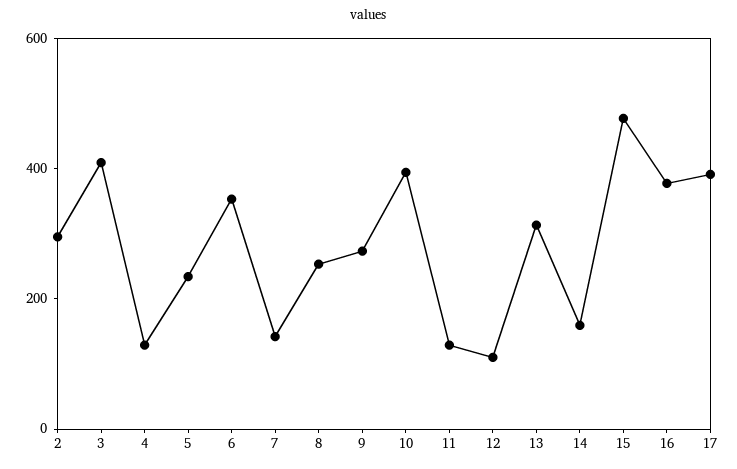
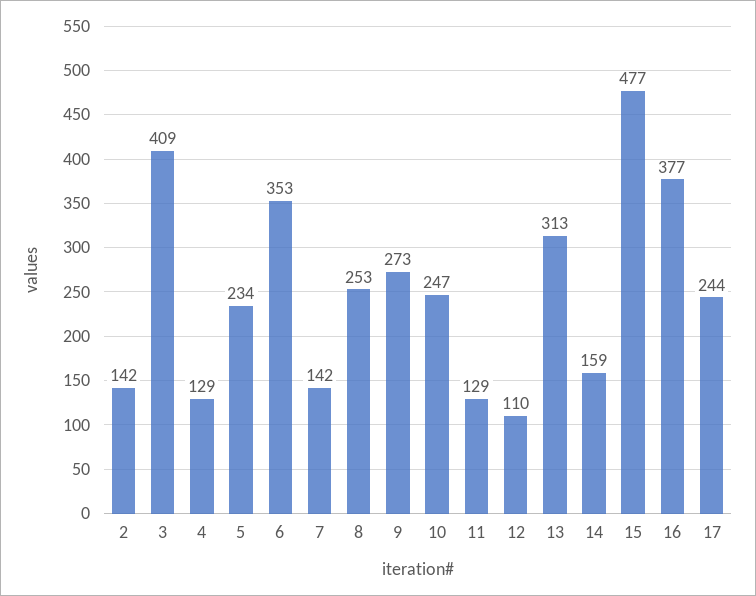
  {
-   "2": 300,
+   "2": 142,
    "3": 409,
    "4": 129,
    "5": 234,
    "6": 353,
    "7": 142,
    "8": 253,
    "9": 273,
-   "10": 400,
+   "10": 247,
    "11": 129,
    "12": 110,
    "13": 313,
    "14": 159,
    "15": 477,
    "16": 377,
-   "17": 400
+   "17": 244
  }

